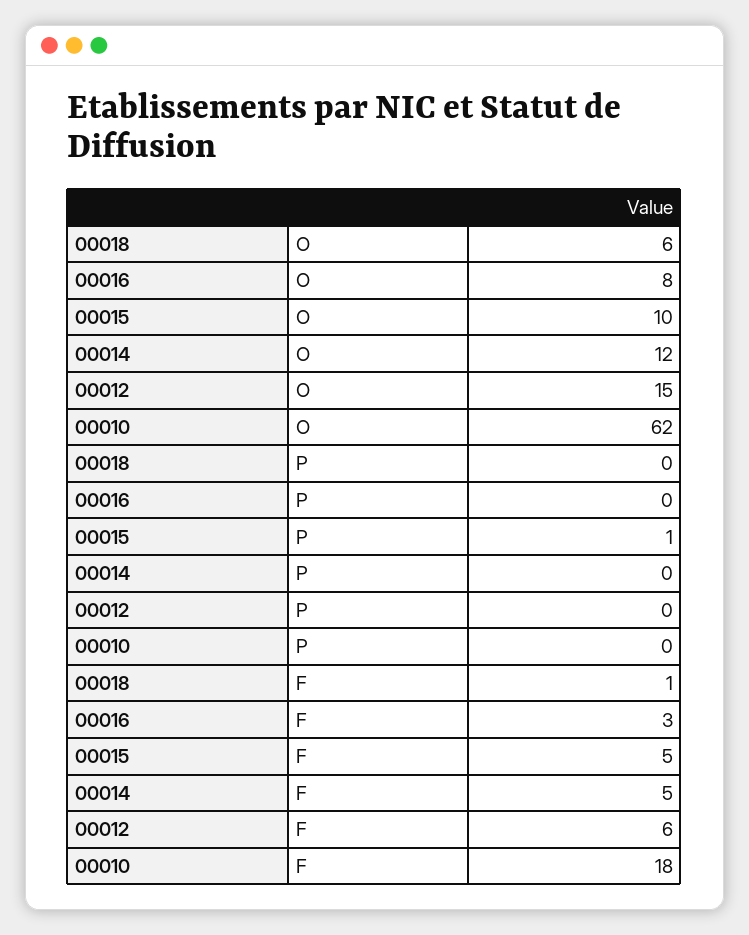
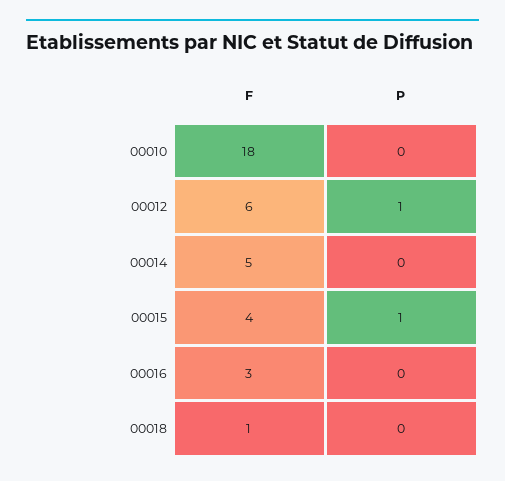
  {
    "00018": {
-     "O": 6,
      "P": 0,
      "F": 1
    },
    "00016": {
-     "O": 8,
      "P": 0,
      "F": 3
    },
    "00015": {
-     "O": 10,
      "P": 1,
-     "F": 5
+     "F": 4
    },
    "00014": {
-     "O": 12,
      "P": 0,
      "F": 5
    },
    "00012": {
-     "O": 15,
-     "P": 0,
+     "P": 1,
      "F": 6
    },
    "00010": {
-     "O": 62,
      "P": 0,
      "F": 18
    }
  }

